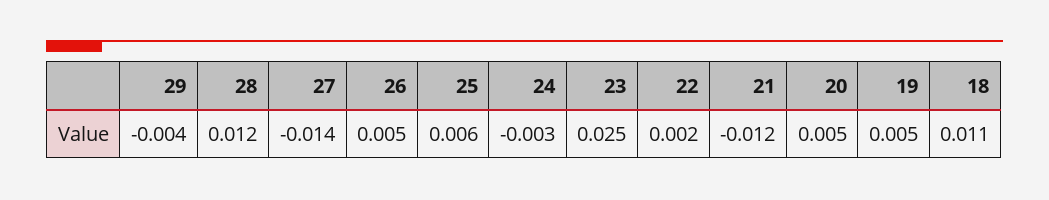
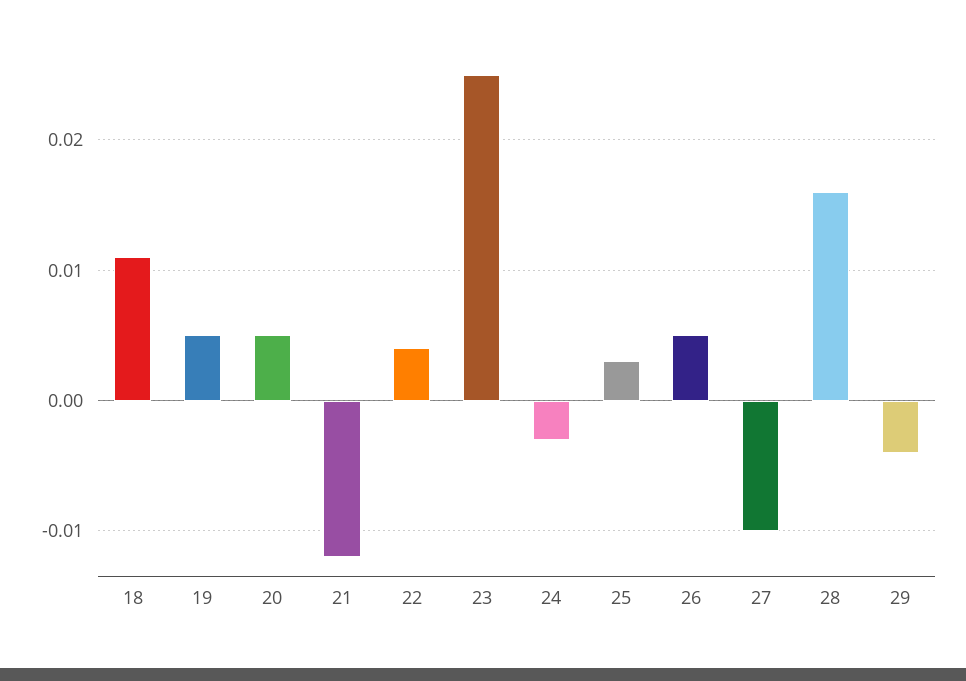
  {
    "29": -0.004,
-   "28": 0.012,
+   "28": 0.016,
-   "27": -0.014,
+   "27": -0.01,
    "26": 0.005,
-   "25": 0.006,
+   "25": 0.003,
    "24": -0.003,
    "23": 0.025,
-   "22": 0.002,
+   "22": 0.004,
    "21": -0.012,
    "20": 0.005,
    "19": 0.005,
    "18": 0.011
  }

